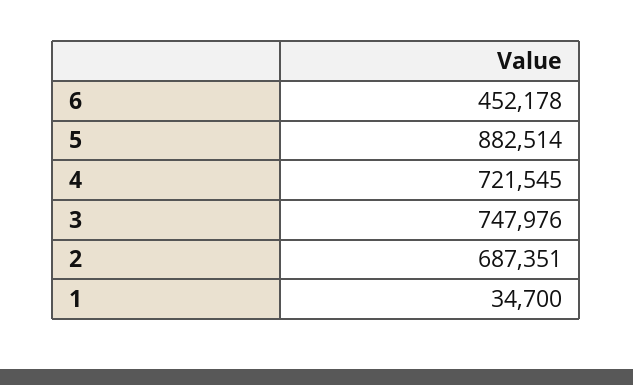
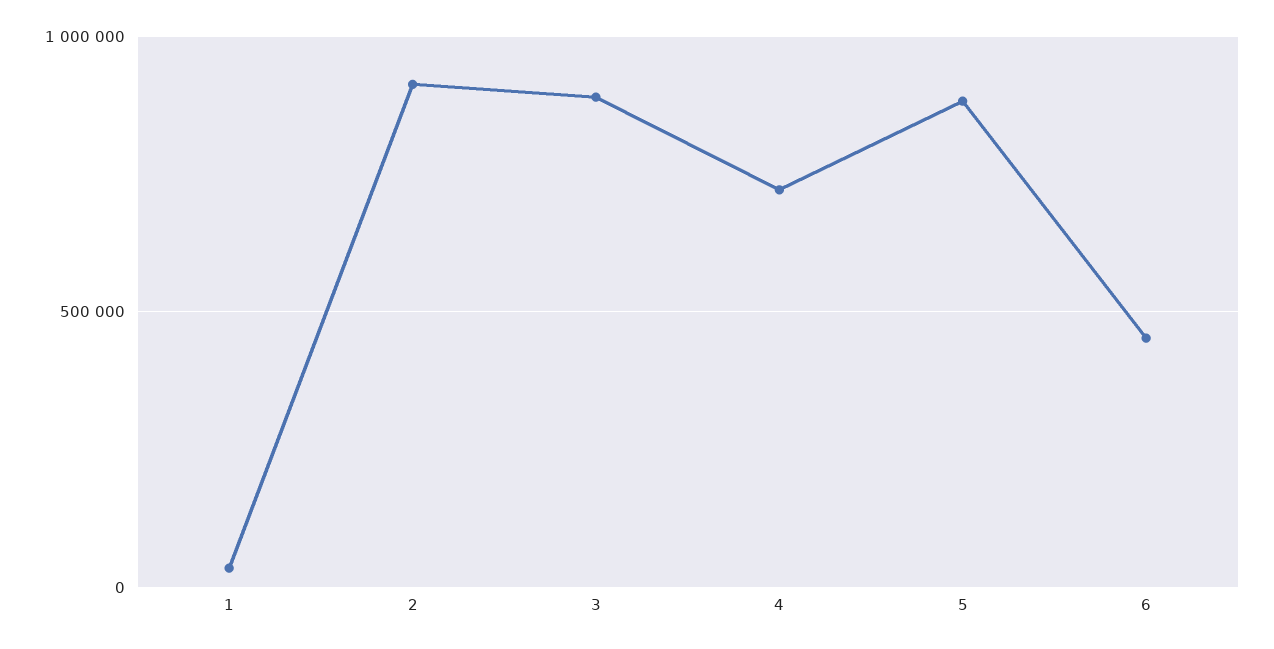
  {
    "6": 452178,
    "5": 882514,
    "4": 721545,
-   "3": 747976,
+   "3": 900000,
-   "2": 687351,
+   "2": 900000,
    "1": 34700
  }

